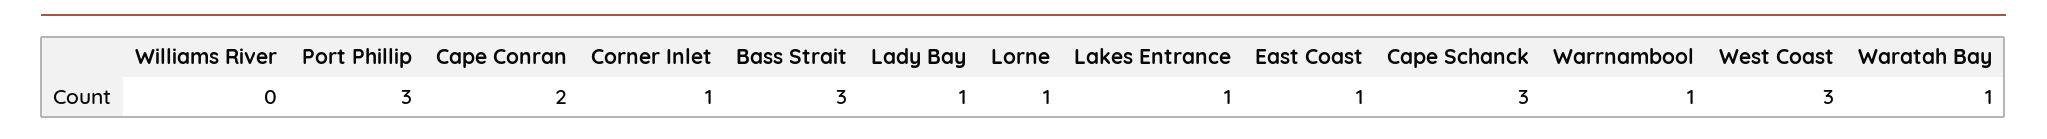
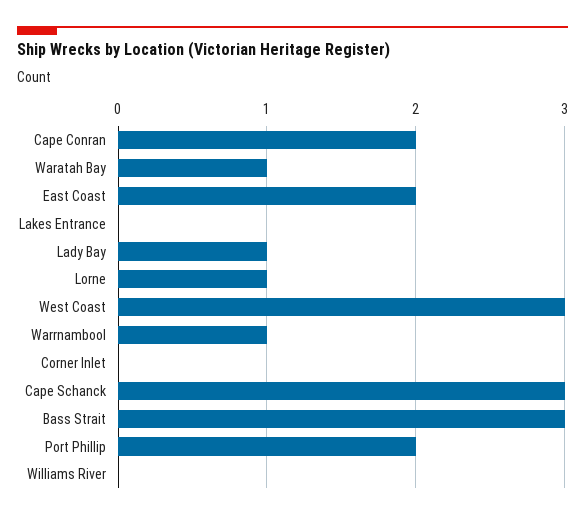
  {
    "Williams River": 0,
-   "Port Phillip": 3,
+   "Port Phillip": 2,
    "Cape Conran": 2,
-   "Corner Inlet": 1,
+   "Corner Inlet": 0,
    "Bass Strait": 3,
    "Lady Bay": 1,
    "Lorne": 1,
-   "Lakes Entrance": 1,
+   "Lakes Entrance": 0,
-   "East Coast": 1,
+   "East Coast": 2,
    "Cape Schanck": 3,
    "Warrnambool": 1,
    "West Coast": 3,
    "Waratah Bay": 1
  }

